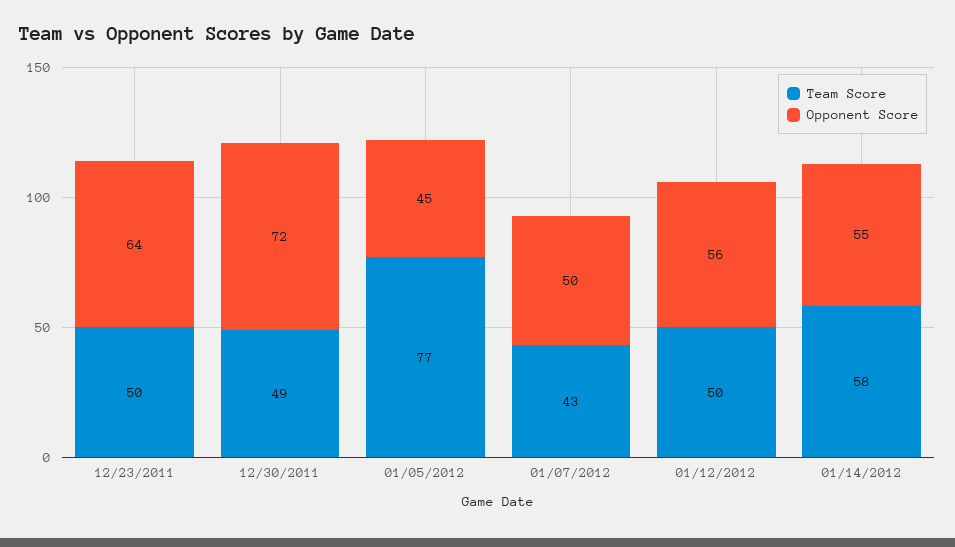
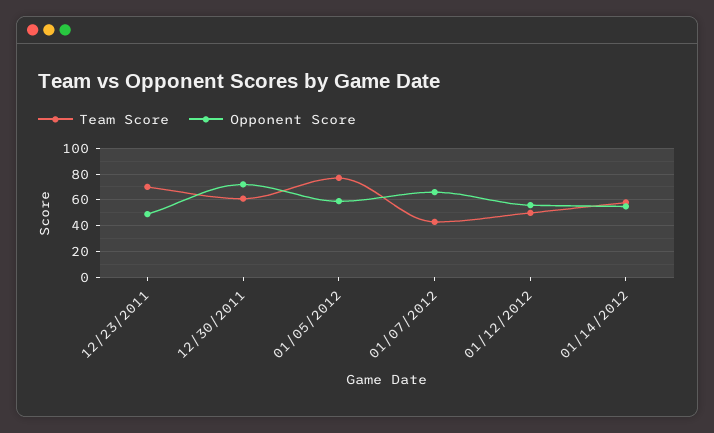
  {
    "Team Score": {
-     "12/23/2011": 50,
+     "12/23/2011": 70,
-     "12/30/2011": 49,
+     "12/30/2011": 60,
      "01/05/2012": 77,
      "01/07/2012": 43,
      "01/12/2012": 50,
      "01/14/2012": 58
    },
    "Opponent Score": {
-     "12/23/2011": 64,
+     "12/23/2011": 50,
      "12/30/2011": 72,
-     "01/05/2012": 45,
+     "01/05/2012": 60,
-     "01/07/2012": 50,
+     "01/07/2012": 65,
      "01/12/2012": 56,
      "01/14/2012": 55
    }
  }

